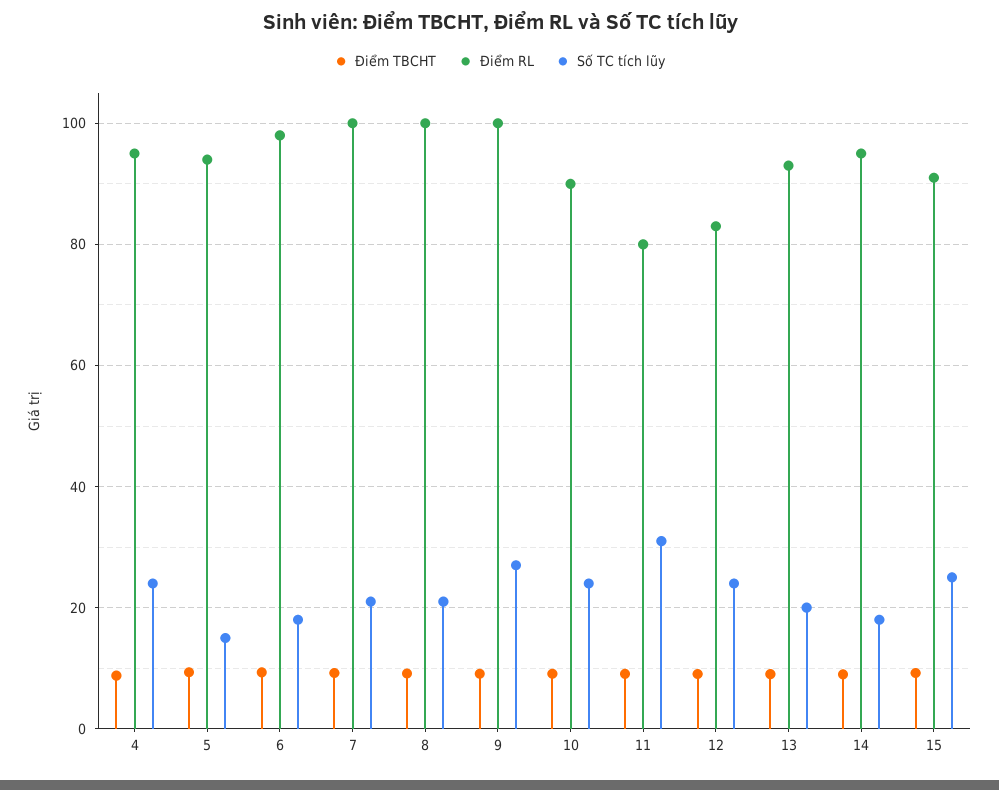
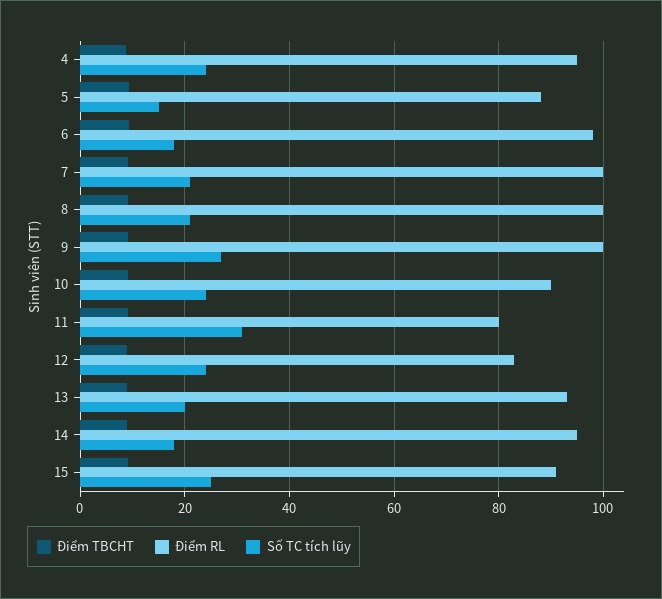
  {
    "Điểm TBCHT": {
      "4": 8,
      "5": 10,
      "6": 10,
      "7": 10,
      "8": 10,
      "9": 10,
      "10": 10,
      "11": 10,
      "12": 10,
      "13": 10,
      "14": 8,
      "15": 10
    },
    "Điểm RL": {
      "4": 96,
-     "5": 94,
+     "5": 88,
      "6": 98,
      "7": 100,
      "8": 100,
      "9": 100,
      "10": 90,
      "11": 80,
      "12": 84,
      "13": 94,
      "14": 96,
      "15": 92
    },
    "Số TC tích lũy": {
      "4": 24,
      "5": 16,
      "6": 18,
      "7": 22,
      "8": 22,
      "9": 28,
      "10": 24,
      "11": 32,
      "12": 24,
      "13": 20,
      "14": 18,
      "15": 26
    }
  }

